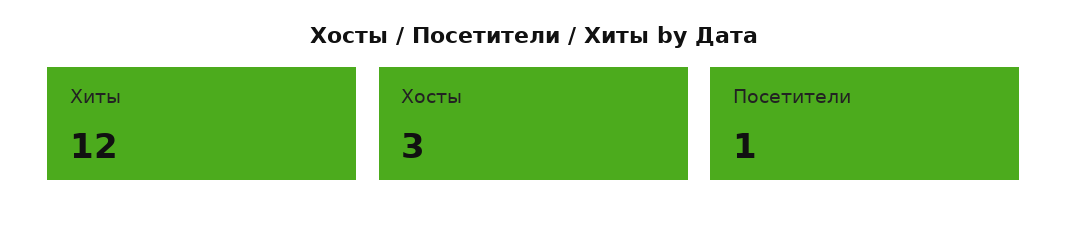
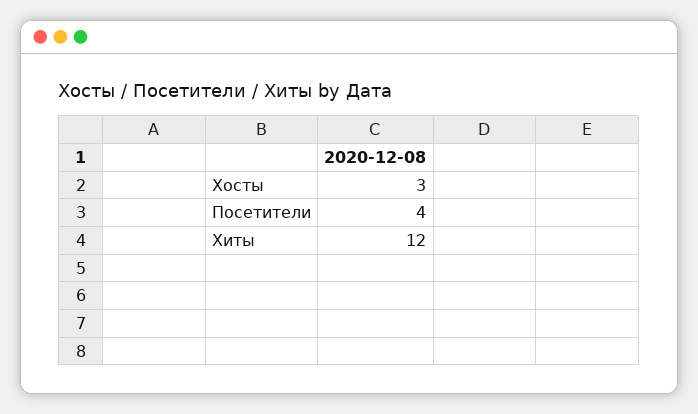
  {
    "Хиты": 12,
    "Хосты": 3,
-   "Посетители": 1
+   "Посетители": 4
  }

